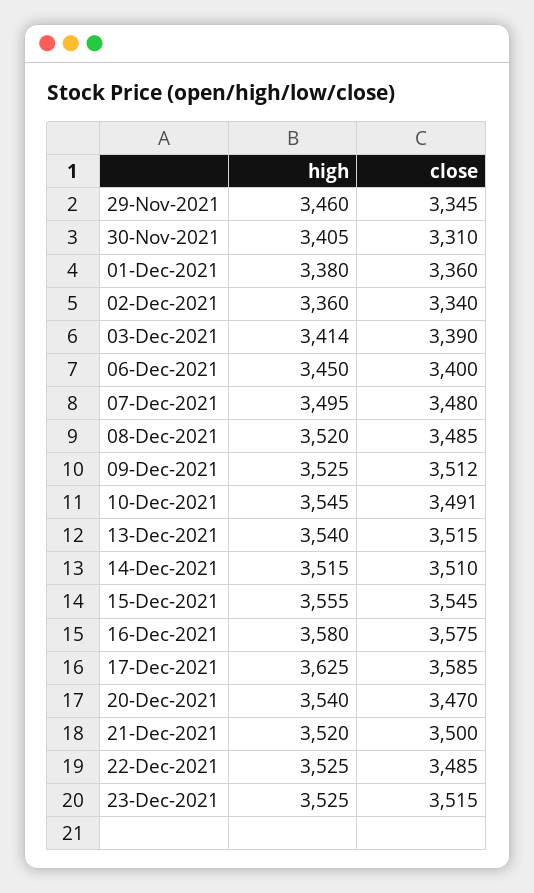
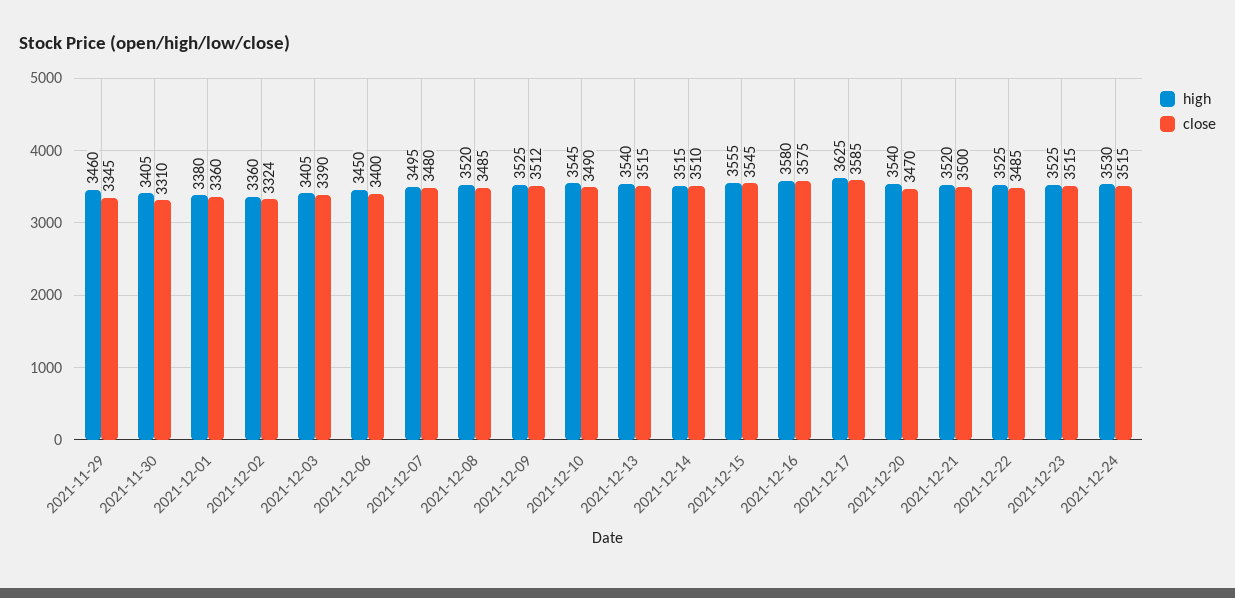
  {
    "high": {
      "29-Nov-2021": 3460,
      "30-Nov-2021": 3405,
      "01-Dec-2021": 3380,
      "02-Dec-2021": 3360,
-     "03-Dec-2021": 3414,
+     "03-Dec-2021": 3405,
      "06-Dec-2021": 3450,
      "07-Dec-2021": 3495,
      "08-Dec-2021": 3520,
      "09-Dec-2021": 3525,
      "10-Dec-2021": 3545,
      "13-Dec-2021": 3540,
      "14-Dec-2021": 3515,
      "15-Dec-2021": 3555,
      "16-Dec-2021": 3580,
      "17-Dec-2021": 3625,
      "20-Dec-2021": 3540,
      "21-Dec-2021": 3520,
      "22-Dec-2021": 3525,
-     "23-Dec-2021": 3525
+     "23-Dec-2021": 3525,
+     "2021-12-24": 3530
    },
    "close": {
      "29-Nov-2021": 3345,
      "30-Nov-2021": 3310,
      "01-Dec-2021": 3360,
-     "02-Dec-2021": 3340,
+     "02-Dec-2021": 3324,
      "03-Dec-2021": 3390,
      "06-Dec-2021": 3400,
      "07-Dec-2021": 3480,
      "08-Dec-2021": 3485,
      "09-Dec-2021": 3512,
-     "10-Dec-2021": 3491,
+     "10-Dec-2021": 3490,
      "13-Dec-2021": 3515,
      "14-Dec-2021": 3510,
      "15-Dec-2021": 3545,
      "16-Dec-2021": 3575,
      "17-Dec-2021": 3585,
      "20-Dec-2021": 3470,
      "21-Dec-2021": 3500,
      "22-Dec-2021": 3485,
-     "23-Dec-2021": 3515
+     "23-Dec-2021": 3515,
+     "2021-12-24": 3515
    }
  }

